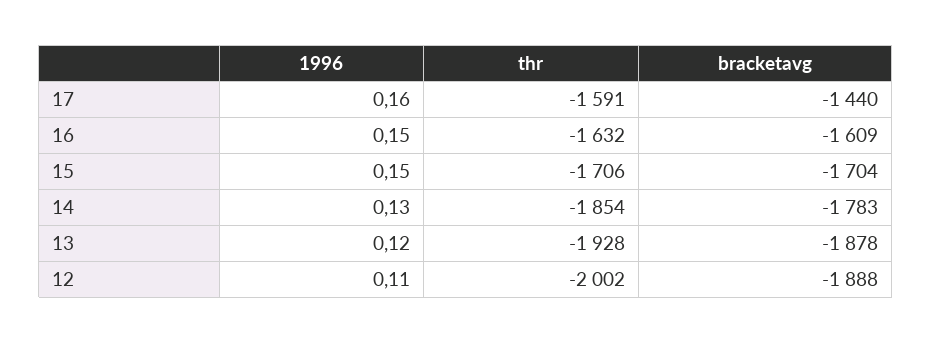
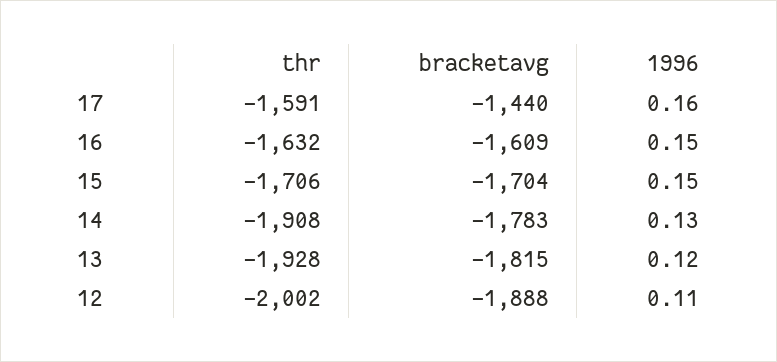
  {
    "1996": {
      "17": 0.16,
      "16": 0.15,
      "15": 0.15,
      "14": 0.13,
      "13": 0.12,
      "12": 0.11
    },
    "thr": {
      "17": -1591,
      "16": -1632,
      "15": -1706,
-     "14": -1854,
+     "14": -1908,
      "13": -1928,
      "12": -2002
    },
    "bracketavg": {
      "17": -1440,
      "16": -1609,
      "15": -1704,
      "14": -1783,
-     "13": -1878,
+     "13": -1815,
      "12": -1888
    }
  }

